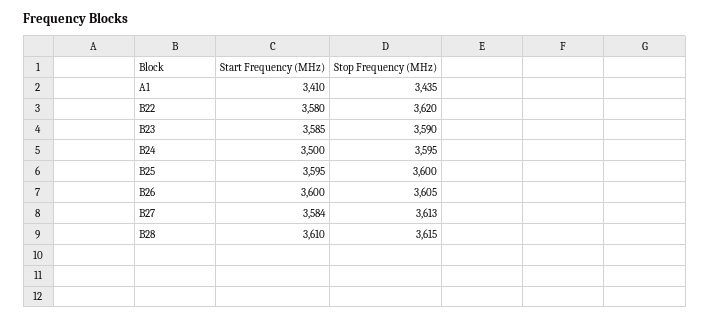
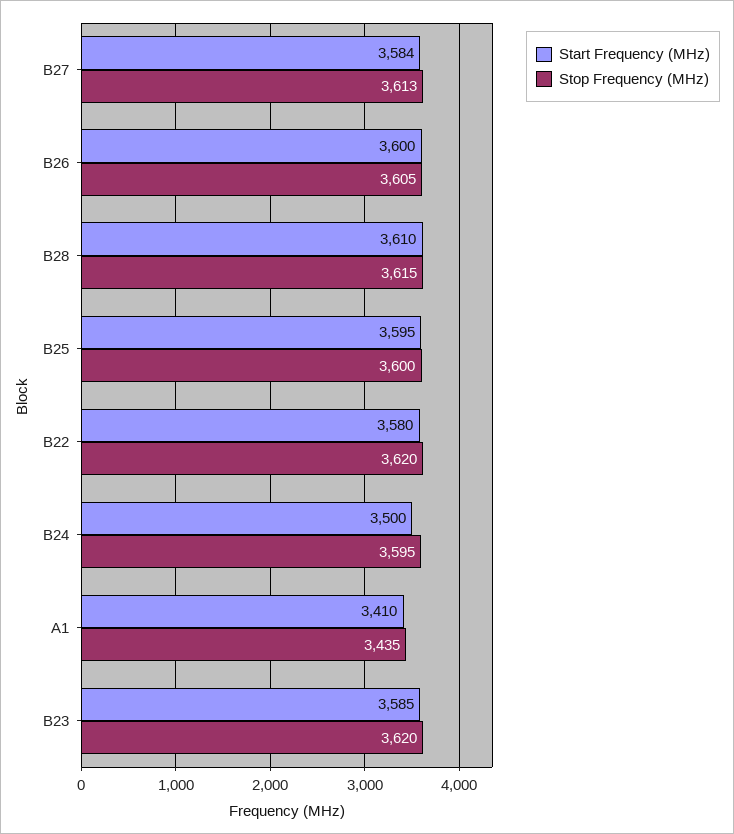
  {
    "Start Frequency (MHz)": {
      "A1": 3410,
      "B22": 3580,
      "B23": 3585,
      "B24": 3500,
      "B25": 3595,
      "B26": 3600,
      "B27": 3584,
      "B28": 3610
    },
    "Stop Frequency (MHz)": {
      "A1": 3435,
      "B22": 3620,
-     "B23": 3590,
+     "B23": 3620,
      "B24": 3595,
      "B25": 3600,
      "B26": 3605,
      "B27": 3613,
      "B28": 3615
    }
  }

